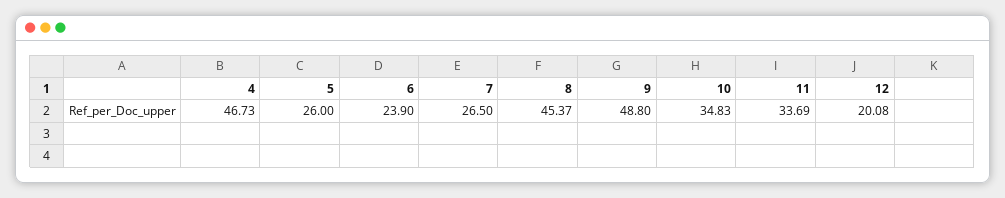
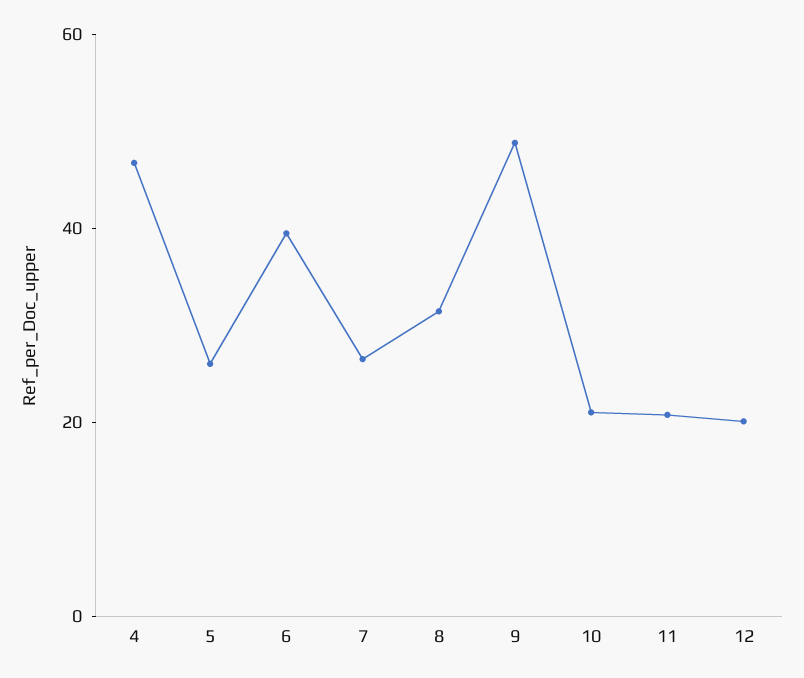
  {
    "4": 46.73,
    "5": 26,
-   "6": 23.9,
+   "6": 40,
    "7": 26.5,
-   "8": 45.37,
+   "8": 30,
    "9": 48.8,
-   "10": 34.83,
+   "10": 20,
-   "11": 33.69,
+   "11": 20,
    "12": 20.08
  }

